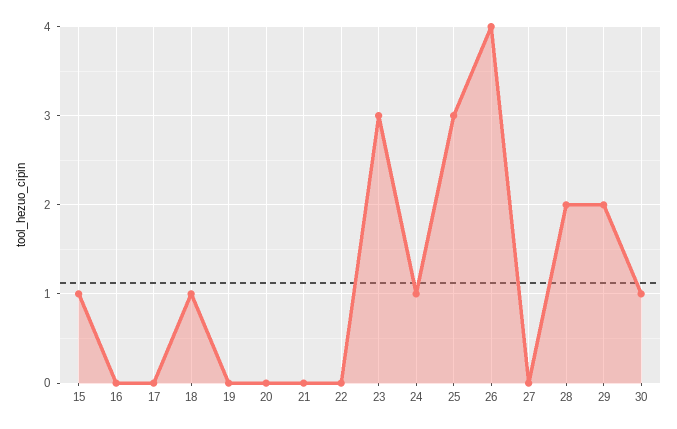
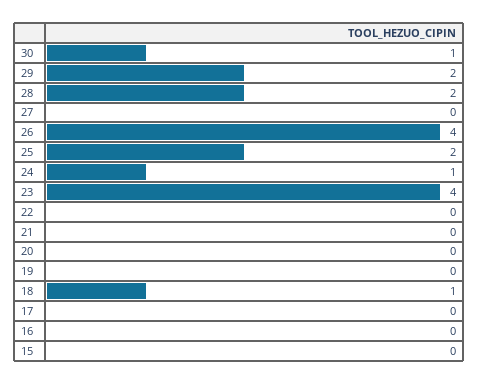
  {
-   "15": 1,
+   "15": 0,
    "16": 0,
    "17": 0,
    "18": 1,
    "19": 0,
    "20": 0,
    "21": 0,
    "22": 0,
-   "23": 3,
+   "23": 4,
    "24": 1,
-   "25": 3,
+   "25": 2,
    "26": 4,
    "27": 0,
    "28": 2,
    "29": 2,
    "30": 1
  }

